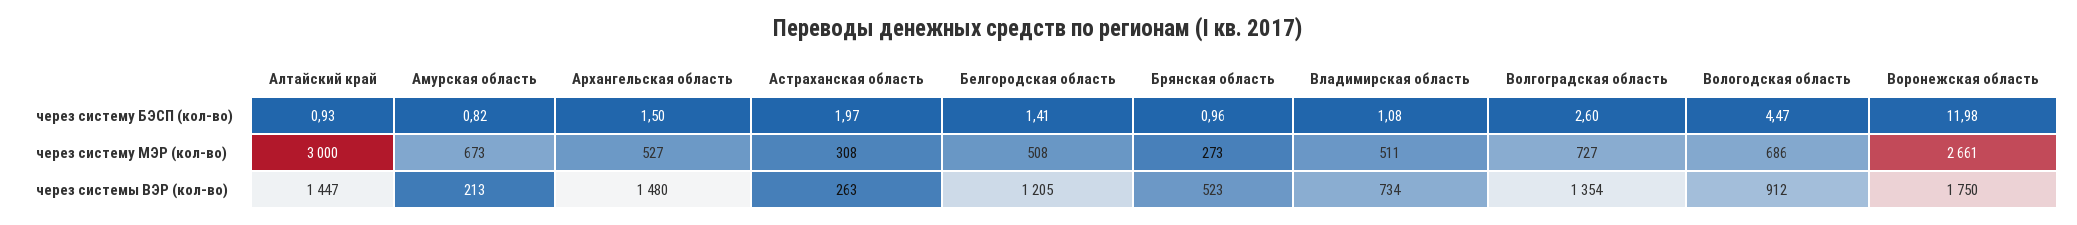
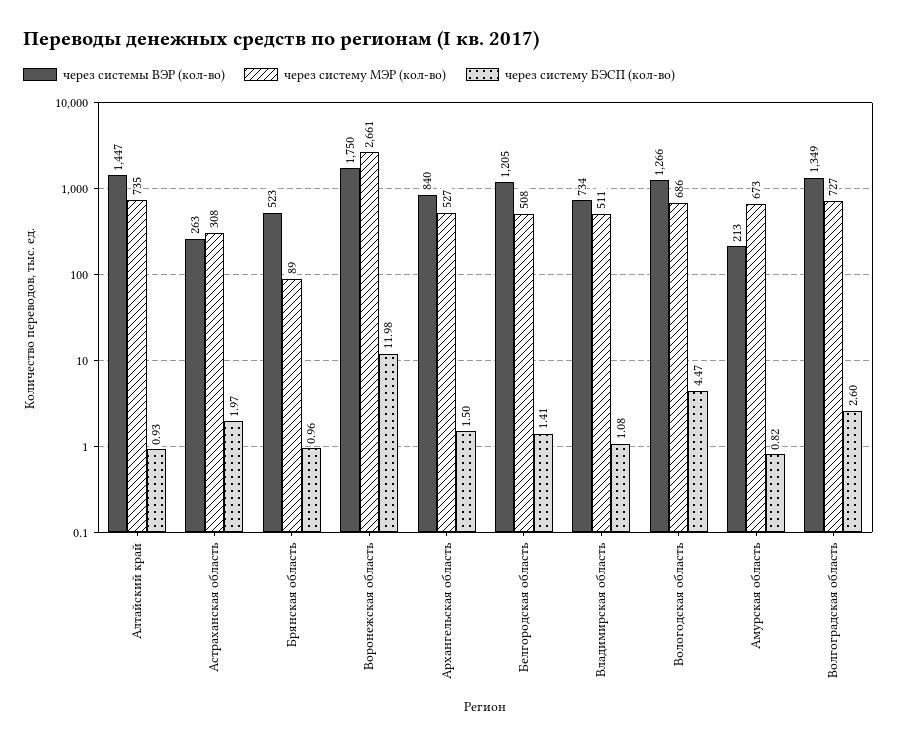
  {
    "через систему БЭСП (кол-во)": {
      "Алтайский край": 0.93,
      "Амурская область": 0.82,
      "Архангельская область": 1.5,
      "Астраханская область": 1.97,
      "Белгородская область": 1.41,
      "Брянская область": 0.96,
      "Владимирская область": 1.08,
      "Волгоградская область": 2.6,
      "Вологодская область": 4.47,
      "Воронежская область": 11.98
    },
    "через систему МЭР (кол-во)": {
-     "Алтайский край": 3000,
+     "Алтайский край": 735,
      "Амурская область": 673,
      "Архангельская область": 527,
      "Астраханская область": 308,
      "Белгородская область": 508,
-     "Брянская область": 273,
+     "Брянская область": 89,
      "Владимирская область": 511,
      "Волгоградская область": 727,
      "Вологодская область": 686,
      "Воронежская область": 2661
    },
    "через системы ВЭР (кол-во)": {
      "Алтайский край": 1447,
      "Амурская область": 213,
-     "Архангельская область": 1480,
+     "Архангельская область": 840,
      "Астраханская область": 263,
      "Белгородская область": 1205,
      "Брянская область": 523,
      "Владимирская область": 734,
-     "Волгоградская область": 1354,
+     "Волгоградская область": 1349,
-     "Вологодская область": 912,
+     "Вологодская область": 1266,
      "Воронежская область": 1750
    }
  }

